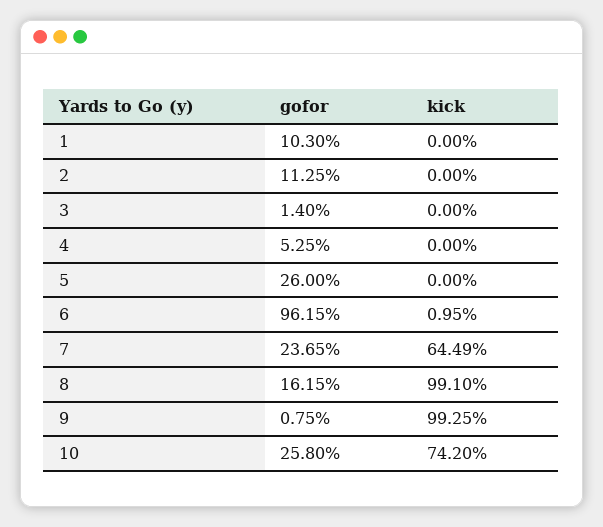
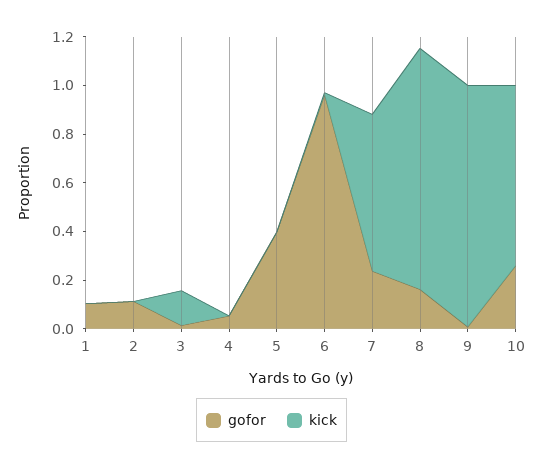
  {
    "gofor": {
      "1": 0.103,
      "2": 0.1125,
      "3": 0.014,
      "4": 0.0525,
-     "5": 0.26,
+     "5": 0.4,
      "6": 0.9615,
      "7": 0.2365,
      "8": 0.1615,
      "9": 0.0075,
      "10": 0.258
    },
    "kick": {
      "1": 0,
      "2": 0,
-     "3": 0,
+     "3": 0.15,
      "4": 0,
      "5": 0,
      "6": 0.0095,
      "7": 0.6449,
      "8": 0.991,
      "9": 0.9925,
      "10": 0.742
    }
  }

